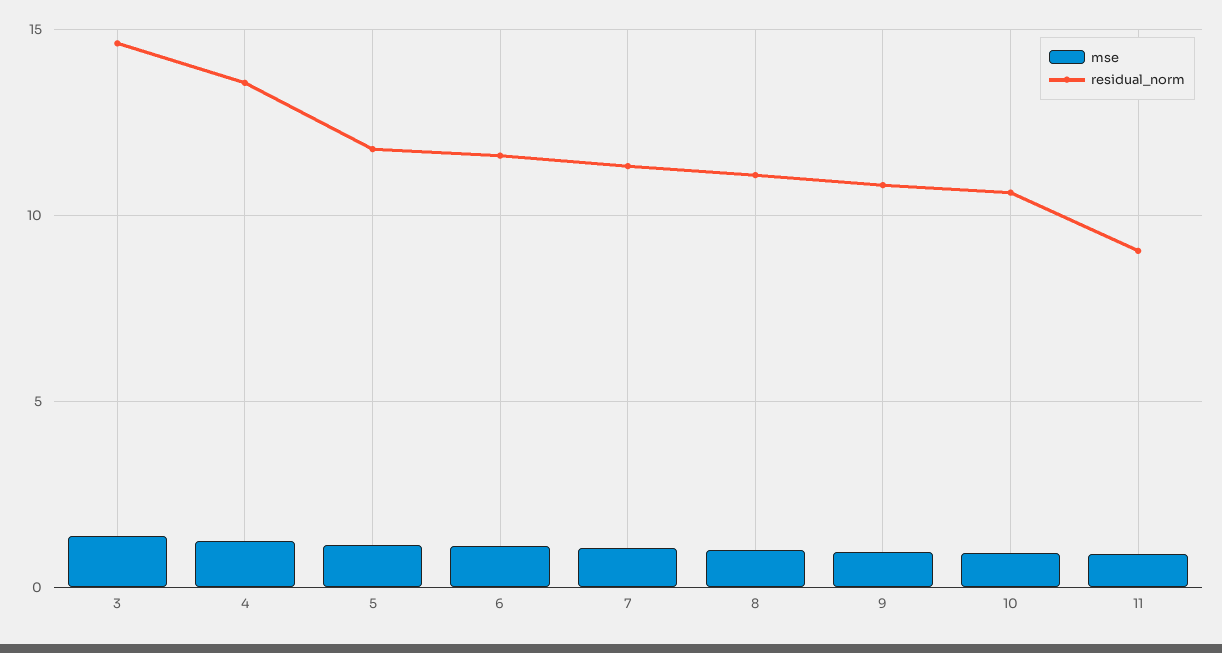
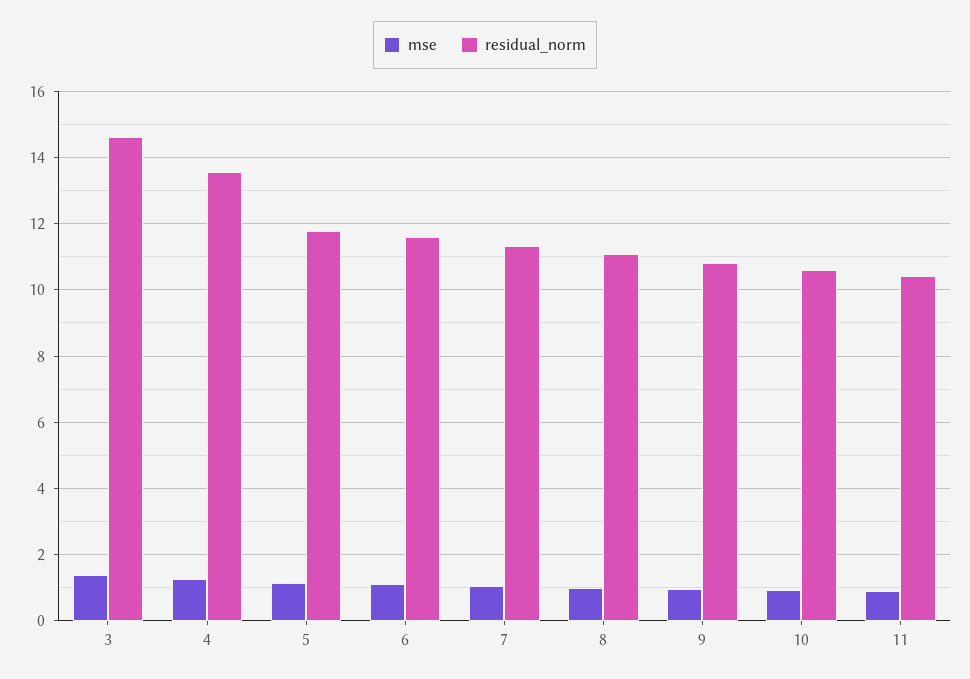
  {
    "mse": {
      "3": 1.4,
      "4": 1.2,
      "5": 1.2,
      "6": 1.2,
      "7": 1,
      "8": 1,
      "9": 1,
      "10": 1,
      "11": 0.8
    },
    "residual_norm": {
      "3": 14.6,
      "4": 13.6,
      "5": 11.8,
      "6": 11.6,
      "7": 11.4,
      "8": 11,
      "9": 10.8,
      "10": 10.6,
-     "11": 9
+     "11": 10.4
    }
  }

